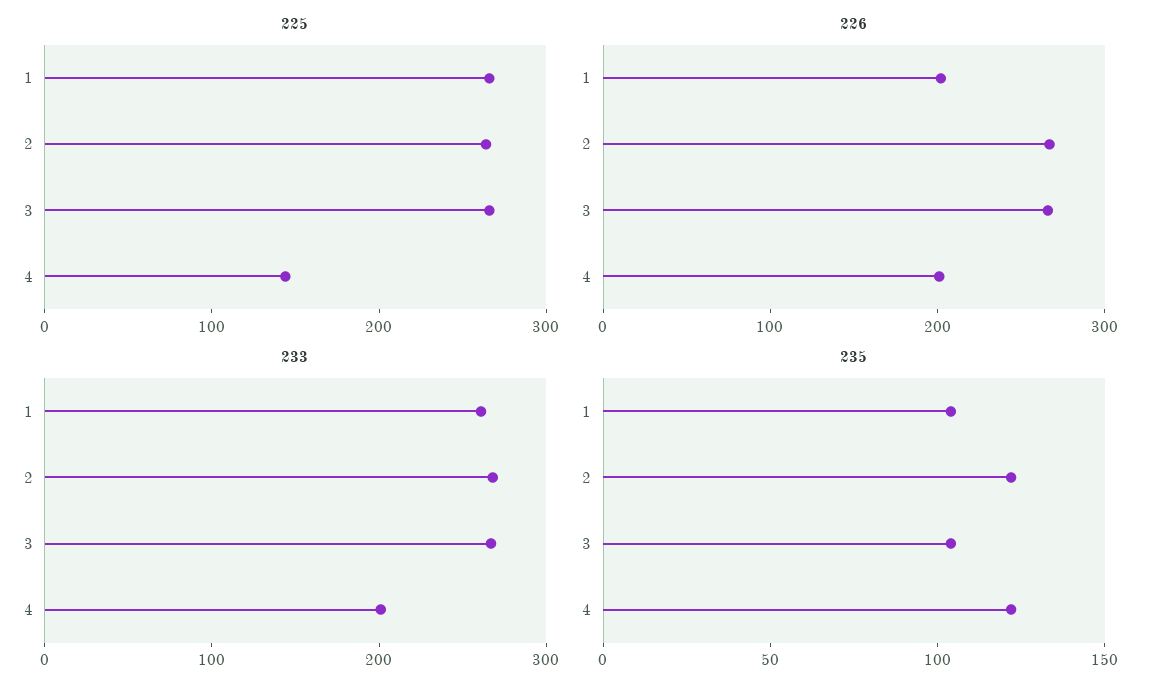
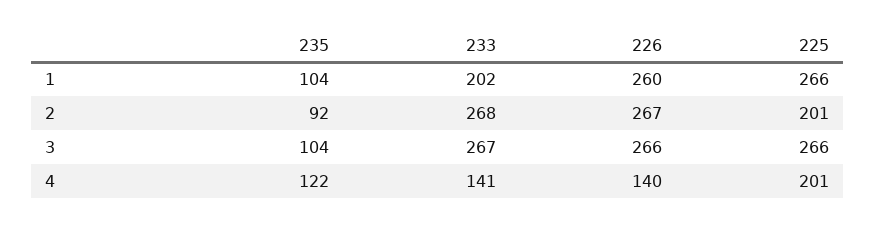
  {
    "225": {
      "1": 266,
-     "2": 260,
+     "2": 201,
      "3": 266,
-     "4": 140
+     "4": 201
    },
    "226": {
-     "1": 200,
+     "1": 260,
      "2": 267,
      "3": 266,
-     "4": 200
+     "4": 140
    },
    "233": {
-     "1": 260,
+     "1": 202,
      "2": 268,
      "3": 267,
-     "4": 200
+     "4": 141
    },
    "235": {
      "1": 104,
-     "2": 120,
+     "2": 92,
      "3": 104,
      "4": 122
    }
  }

